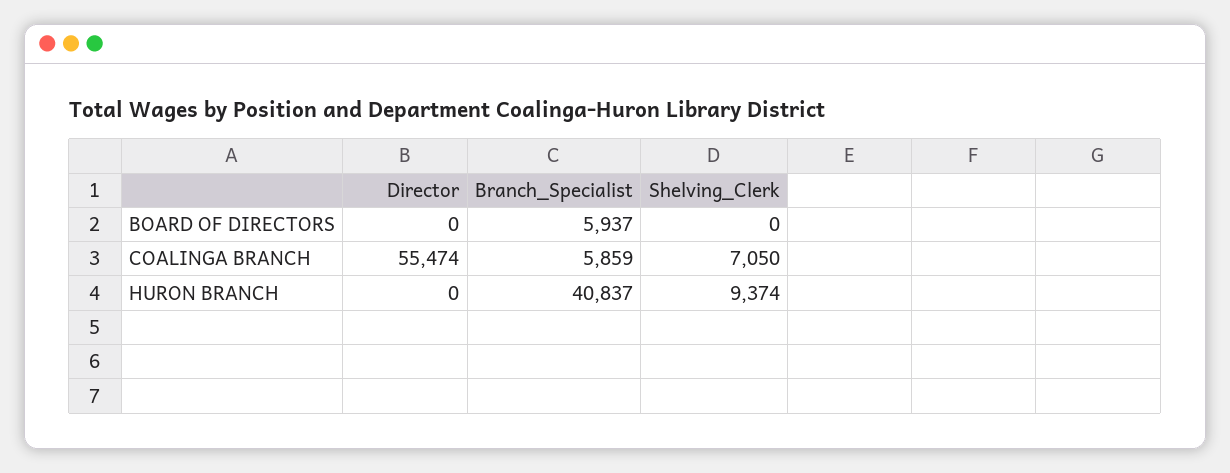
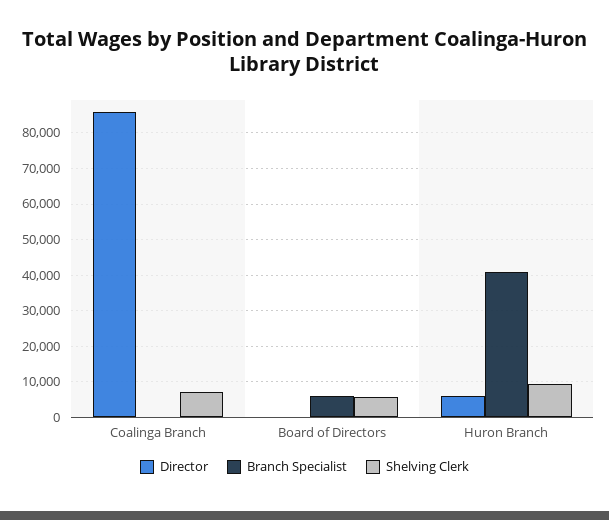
  {
    "Director": {
      "BOARD OF DIRECTORS": 0,
-     "COALINGA BRANCH": 55474,
+     "COALINGA BRANCH": 86000,
-     "HURON BRANCH": 0
+     "HURON BRANCH": 6000
    },
    "Branch_Specialist": {
      "BOARD OF DIRECTORS": 5937,
-     "COALINGA BRANCH": 5859,
+     "COALINGA BRANCH": 0,
      "HURON BRANCH": 40837
    },
    "Shelving_Clerk": {
-     "BOARD OF DIRECTORS": 0,
+     "BOARD OF DIRECTORS": 6000,
      "COALINGA BRANCH": 7050,
      "HURON BRANCH": 9374
    }
  }

